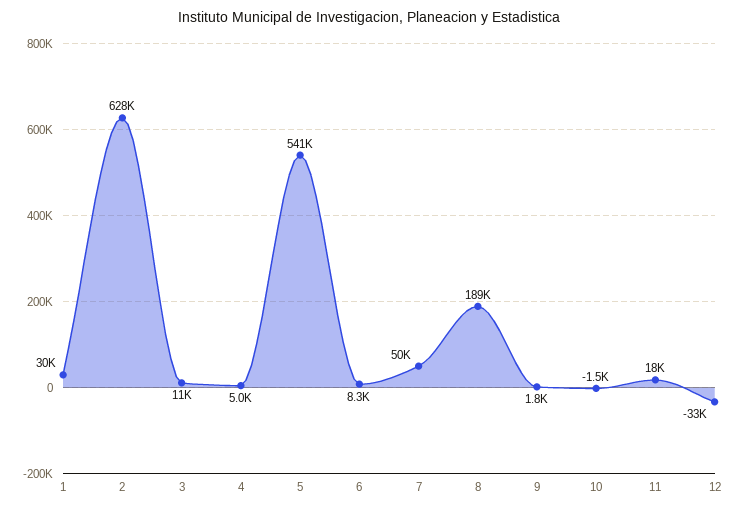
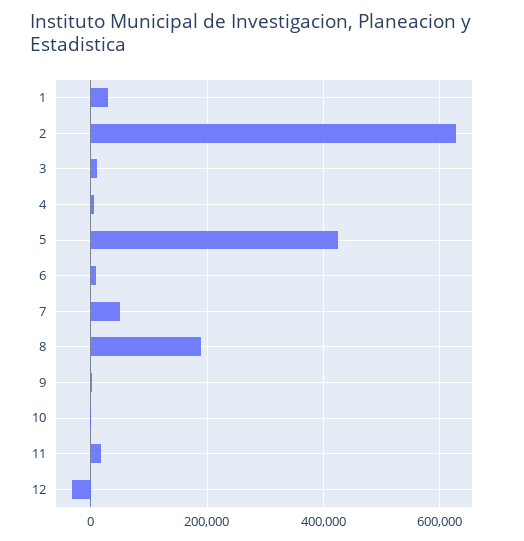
  {
    "1": 30000,
    "2": 628000,
    "3": 11000,
    "4": 5000,
-   "5": 541000,
+   "5": 420000,
    "6": 8300,
    "7": 50000,
    "8": 189000,
    "9": 1800,
    "10": -1500,
    "11": 18000,
    "12": -33000
  }

